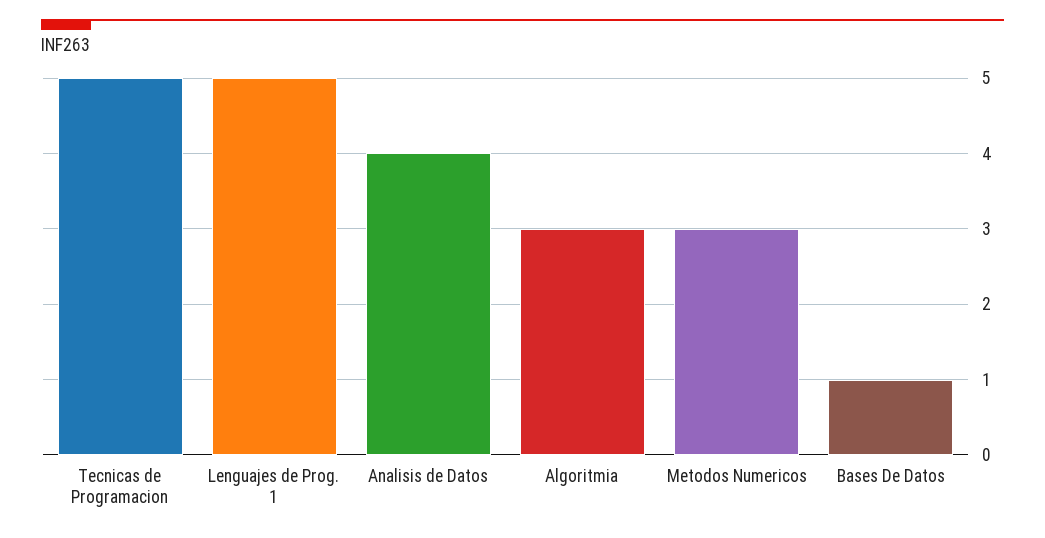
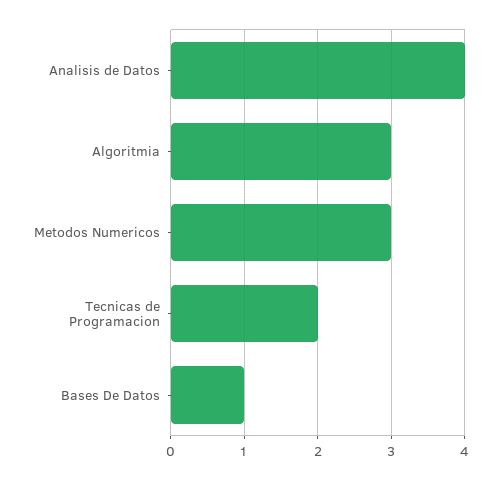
  {
-   "Tecnicas de Programacion": 5,
+   "Tecnicas de Programacion": 2,
-   "Lenguajes de Prog. 1": 5,
    "Analisis de Datos": 4,
    "Algoritmia": 3,
    "Metodos Numericos": 3,
    "Bases De Datos": 1
  }

